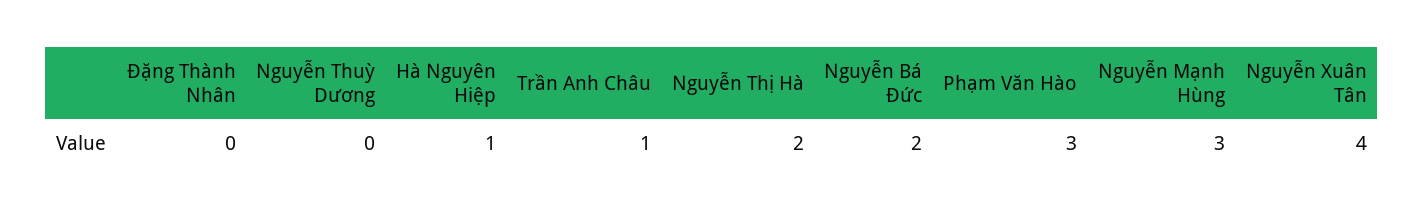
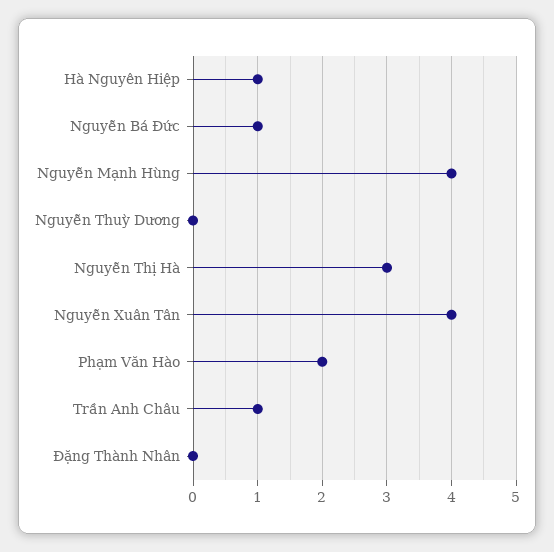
  {
    "Đặng Thành Nhân": 0,
    "Nguyễn Thuỳ Dương": 0,
    "Hà Nguyên Hiệp": 1,
    "Trần Anh Châu": 1,
-   "Nguyễn Thị Hà": 2,
+   "Nguyễn Thị Hà": 3,
-   "Nguyễn Bá Đức": 2,
+   "Nguyễn Bá Đức": 1,
-   "Phạm Văn Hào": 3,
+   "Phạm Văn Hào": 2,
-   "Nguyễn Mạnh Hùng": 3,
+   "Nguyễn Mạnh Hùng": 4,
    "Nguyễn Xuân Tân": 4
  }

